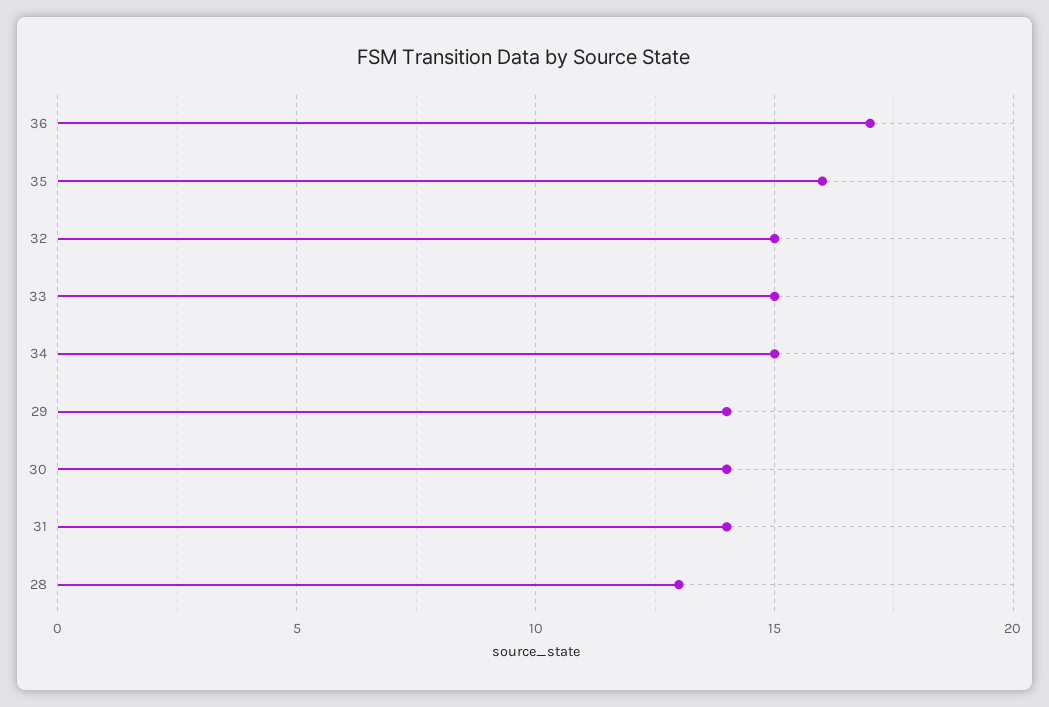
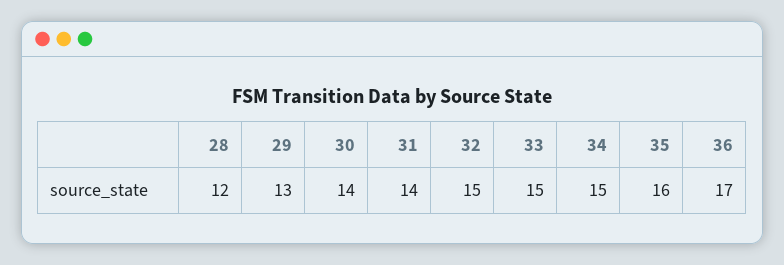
  {
    "36": 17,
    "35": 16,
    "32": 15,
    "33": 15,
    "34": 15,
-   "29": 14,
+   "29": 13,
    "30": 14,
    "31": 14,
-   "28": 13
+   "28": 12
  }

